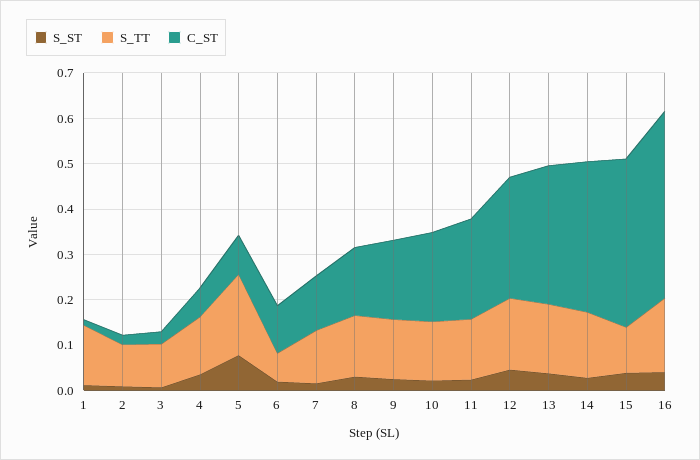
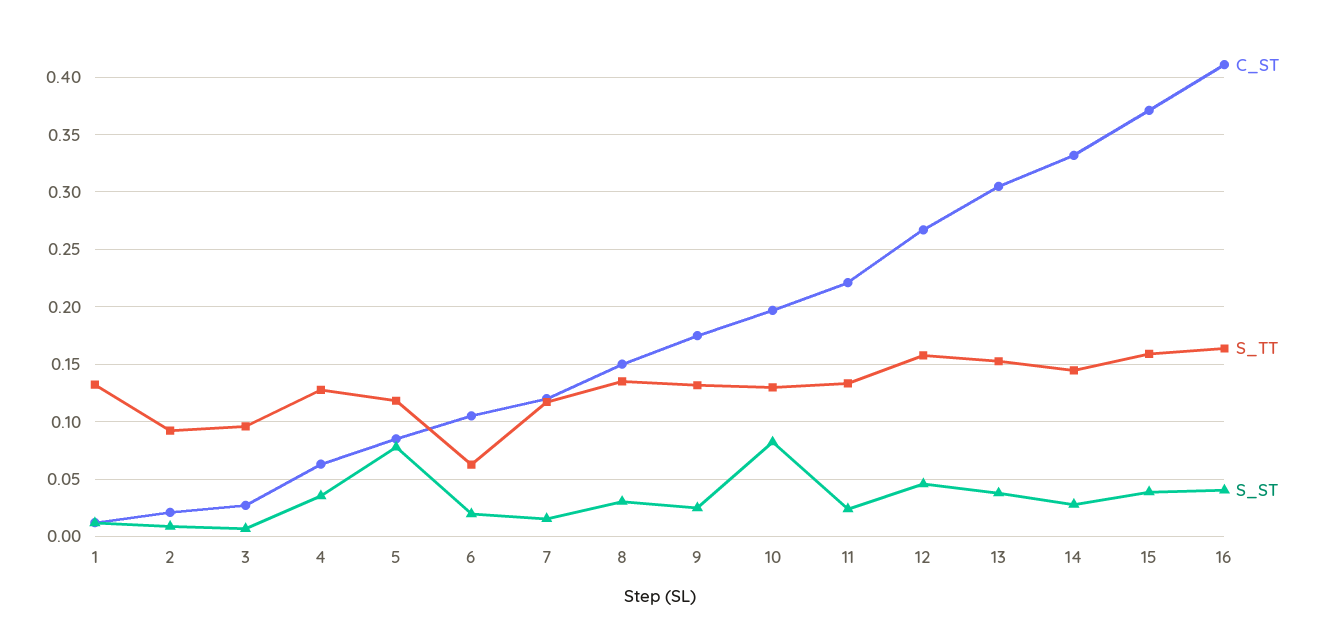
  {
    "S_ST": {
      "1": 0.01,
      "2": 0.01,
      "3": 0.01,
      "4": 0.04,
      "5": 0.08,
      "6": 0.02,
      "7": 0.02,
      "8": 0.03,
      "9": 0.02,
-     "10": 0.02,
+     "10": 0.08,
      "11": 0.02,
      "12": 0.05,
      "13": 0.04,
      "14": 0.03,
      "15": 0.04,
      "16": 0.04
    },
    "S_TT": {
      "1": 0.13,
      "2": 0.09,
      "3": 0.1,
      "4": 0.13,
-     "5": 0.18,
+     "5": 0.12,
      "6": 0.06,
      "7": 0.12,
      "8": 0.14,
      "9": 0.13,
      "10": 0.13,
      "11": 0.13,
      "12": 0.16,
      "13": 0.15,
      "14": 0.14,
-     "15": 0.1,
+     "15": 0.16,
      "16": 0.16
    },
    "C_ST": {
      "1": 0.01,
      "2": 0.02,
      "3": 0.03,
      "4": 0.06,
      "5": 0.09,
      "6": 0.11,
      "7": 0.12,
      "8": 0.15,
      "9": 0.18,
      "10": 0.2,
      "11": 0.22,
      "12": 0.27,
      "13": 0.31,
      "14": 0.33,
      "15": 0.37,
      "16": 0.41
    }
  }

